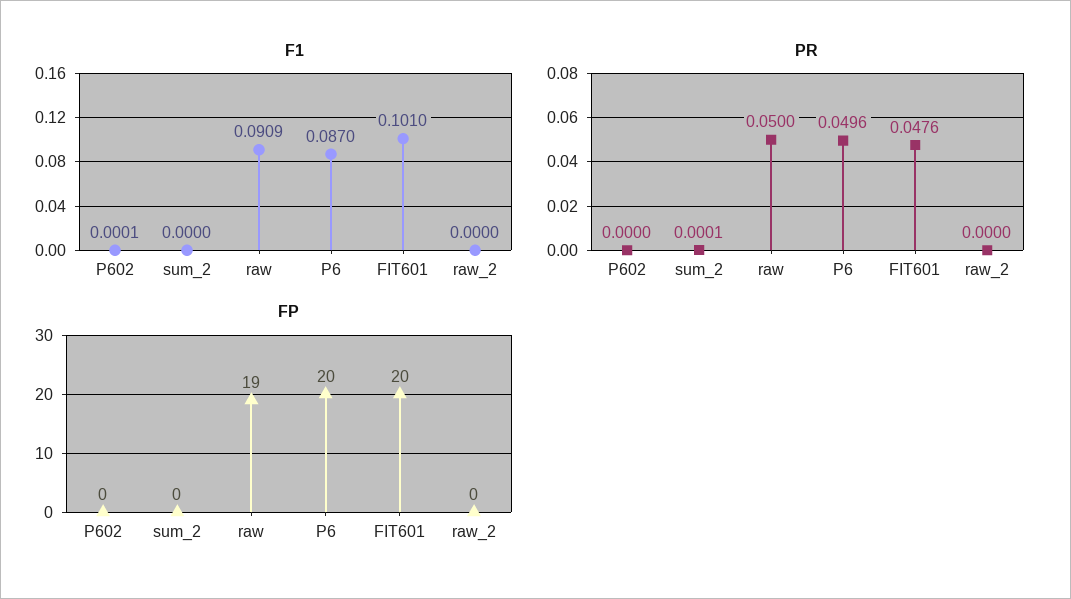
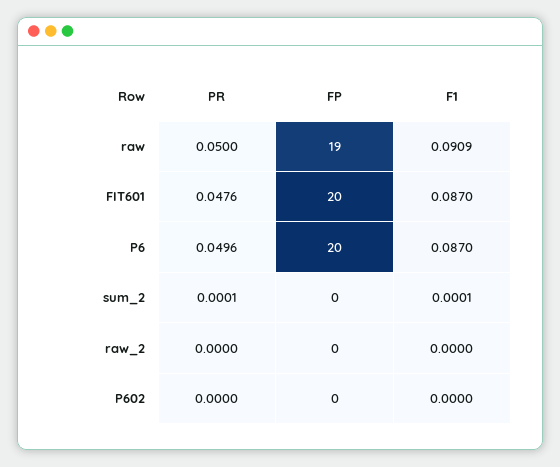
  {
    "F1": {
-     "P602": 0.0001,
+     "P602": 0,
-     "sum_2": 0,
+     "sum_2": 0.0001,
      "raw": 0.0909,
      "P6": 0.087,
-     "FIT601": 0.101,
+     "FIT601": 0.087,
      "raw_2": 0
    },
    "PR": {
      "P602": 0,
      "sum_2": 0.0001,
      "raw": 0.05,
      "P6": 0.0496,
      "FIT601": 0.0476,
      "raw_2": 0
    },
    "FP": {
      "P602": 0,
      "sum_2": 0,
      "raw": 19,
      "P6": 20,
      "FIT601": 20,
      "raw_2": 0
    }
  }

